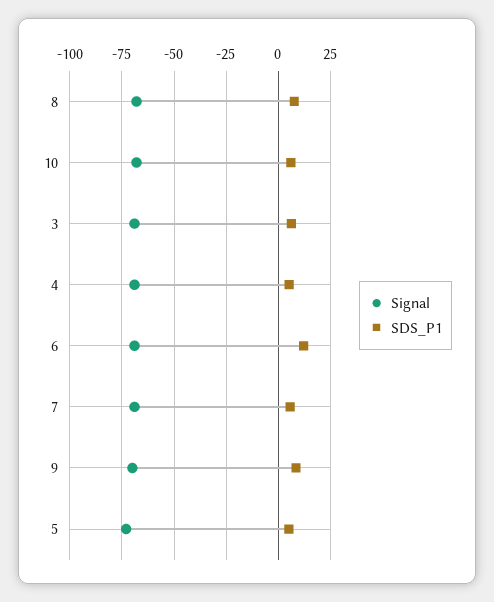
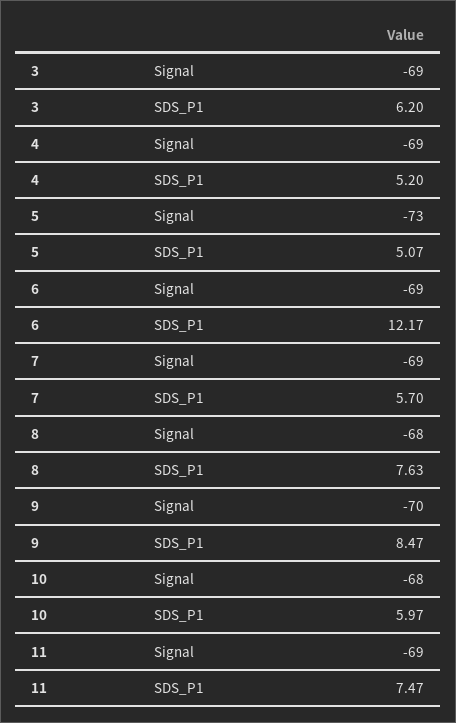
  {
    "Signal": {
      "8": -68,
      "10": -68,
      "3": -69,
      "4": -69,
      "6": -69,
      "7": -69,
      "9": -70,
-     "5": -73
+     "5": -73,
+     "11": -69
    },
    "SDS_P1": {
      "8": 7.63,
      "10": 5.97,
      "3": 6.2,
      "4": 5.2,
      "6": 12.17,
      "7": 5.7,
      "9": 8.47,
-     "5": 5.07
+     "5": 5.07,
+     "11": 7.47
    }
  }

